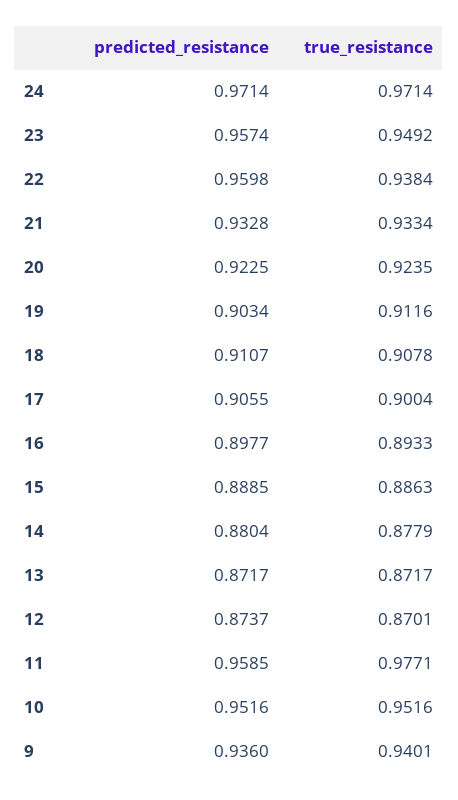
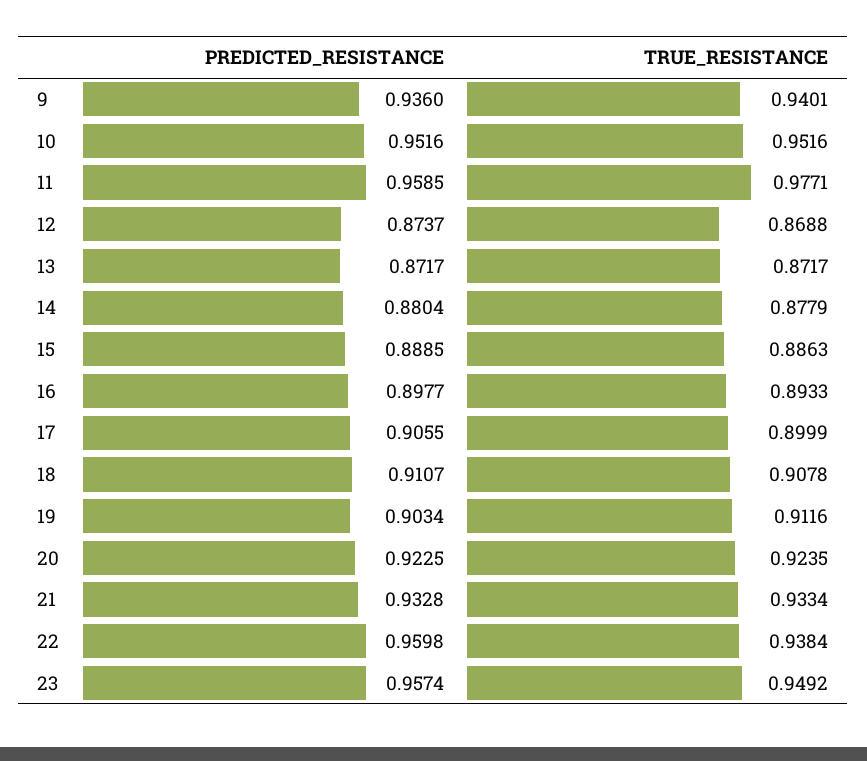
  {
    "predicted_resistance": {
-     "24": 0.9714,
      "23": 0.9574,
      "22": 0.9598,
      "21": 0.9328,
      "20": 0.9225,
      "19": 0.9034,
      "18": 0.9107,
      "17": 0.9055,
      "16": 0.8977,
      "15": 0.8885,
      "14": 0.8804,
      "13": 0.8717,
      "12": 0.8737,
      "11": 0.9585,
      "10": 0.9516,
      "9": 0.936
    },
    "true_resistance": {
-     "24": 0.9714,
      "23": 0.9492,
      "22": 0.9384,
      "21": 0.9334,
      "20": 0.9235,
      "19": 0.9116,
      "18": 0.9078,
-     "17": 0.9004,
+     "17": 0.8999,
      "16": 0.8933,
      "15": 0.8863,
      "14": 0.8779,
      "13": 0.8717,
-     "12": 0.8701,
+     "12": 0.8688,
      "11": 0.9771,
      "10": 0.9516,
      "9": 0.9401
    }
  }

